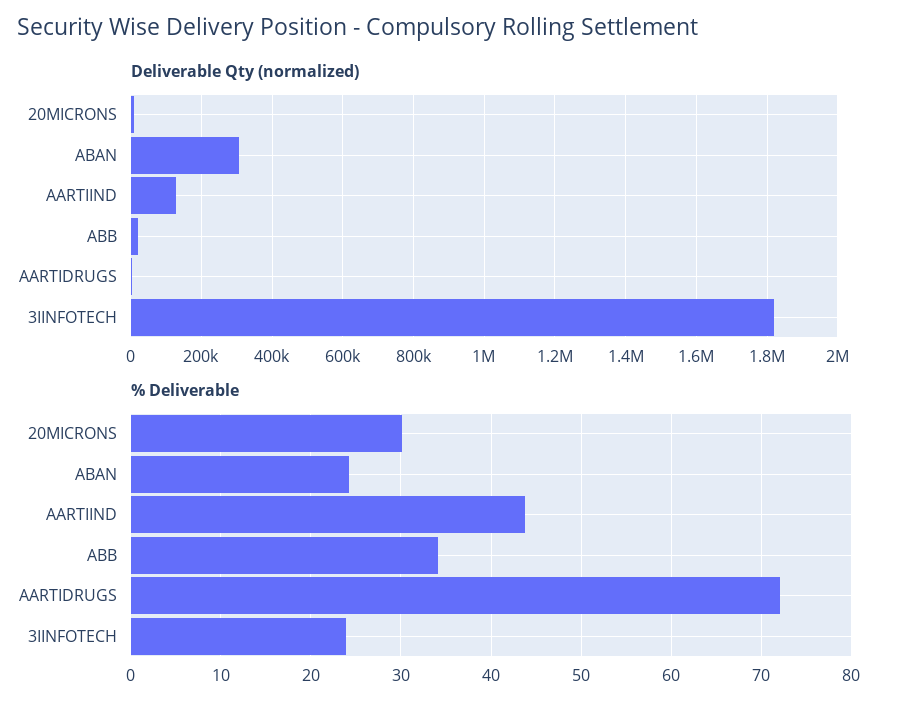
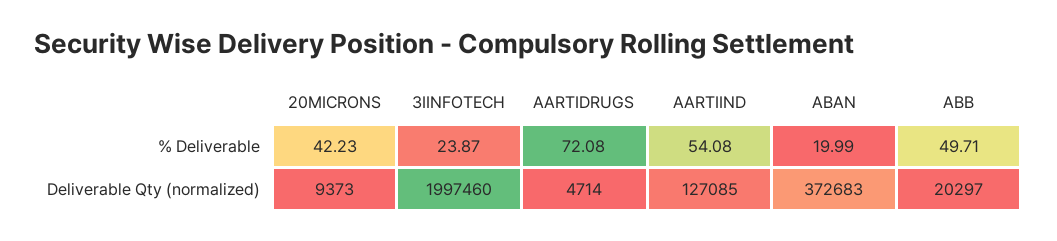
  {
    "Deliverable Qty (normalized)": {
      "20MICRONS": 9373,
-     "ABAN": 300000,
+     "ABAN": 372683,
      "AARTIIND": 127085,
      "ABB": 20297,
      "AARTIDRUGS": 4714,
-     "3IINFOTECH": 1820000
+     "3IINFOTECH": 1997460
    },
    "% Deliverable": {
-     "20MICRONS": 30,
+     "20MICRONS": 42.23,
-     "ABAN": 24,
+     "ABAN": 19.99,
-     "AARTIIND": 44,
+     "AARTIIND": 54.08,
-     "ABB": 34,
+     "ABB": 49.71,
      "AARTIDRUGS": 72.08,
      "3IINFOTECH": 23.87
    }
  }

